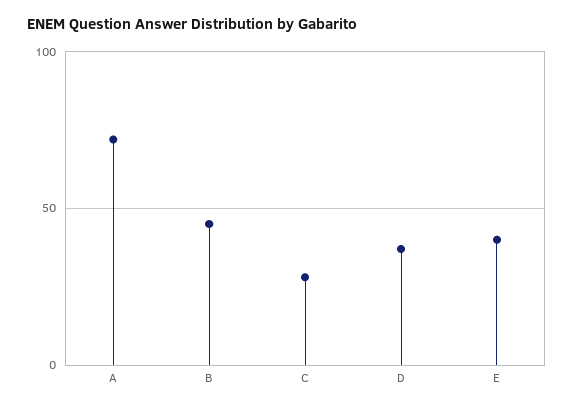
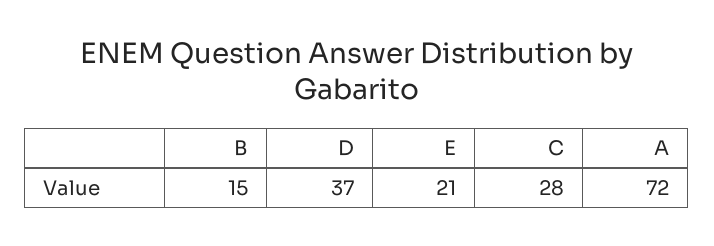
  {
    "A": 72,
-   "B": 45,
+   "B": 15,
    "C": 28,
    "D": 37,
-   "E": 40
+   "E": 21
  }

